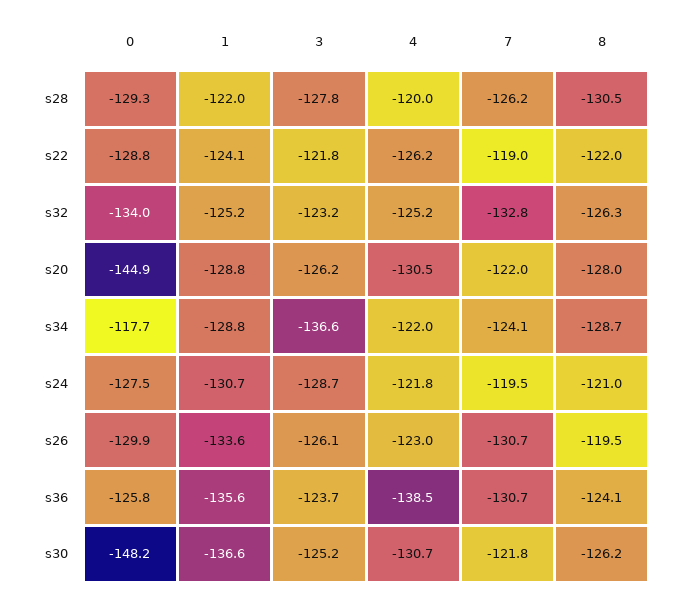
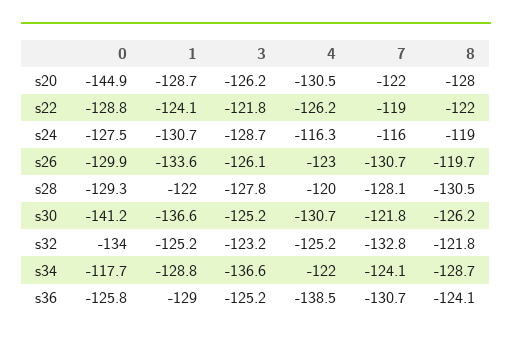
  {
    "0": {
      "s28": -129.3,
      "s22": -128.8,
      "s32": -134,
      "s20": -144.9,
      "s34": -117.7,
      "s24": -127.5,
      "s26": -129.9,
      "s36": -125.8,
-     "s30": -148.2
+     "s30": -141.2
    },
    "1": {
      "s28": -122,
      "s22": -124.1,
      "s32": -125.2,
-     "s20": -128.8,
+     "s20": -128.7,
      "s34": -128.8,
      "s24": -130.7,
      "s26": -133.6,
-     "s36": -135.6,
+     "s36": -129,
      "s30": -136.6
    },
    "3": {
      "s28": -127.8,
      "s22": -121.8,
      "s32": -123.2,
      "s20": -126.2,
      "s34": -136.6,
      "s24": -128.7,
      "s26": -126.1,
-     "s36": -123.7,
+     "s36": -125.2,
      "s30": -125.2
    },
    "4": {
      "s28": -120,
      "s22": -126.2,
      "s32": -125.2,
      "s20": -130.5,
      "s34": -122,
-     "s24": -121.8,
+     "s24": -116.3,
      "s26": -123,
      "s36": -138.5,
      "s30": -130.7
    },
    "7": {
-     "s28": -126.2,
+     "s28": -128.1,
      "s22": -119,
      "s32": -132.8,
      "s20": -122,
      "s34": -124.1,
-     "s24": -119.5,
+     "s24": -116,
      "s26": -130.7,
      "s36": -130.7,
      "s30": -121.8
    },
    "8": {
      "s28": -130.5,
      "s22": -122,
-     "s32": -126.3,
+     "s32": -121.8,
      "s20": -128,
      "s34": -128.7,
-     "s24": -121,
+     "s24": -119,
-     "s26": -119.5,
+     "s26": -119.7,
      "s36": -124.1,
      "s30": -126.2
    }
  }

